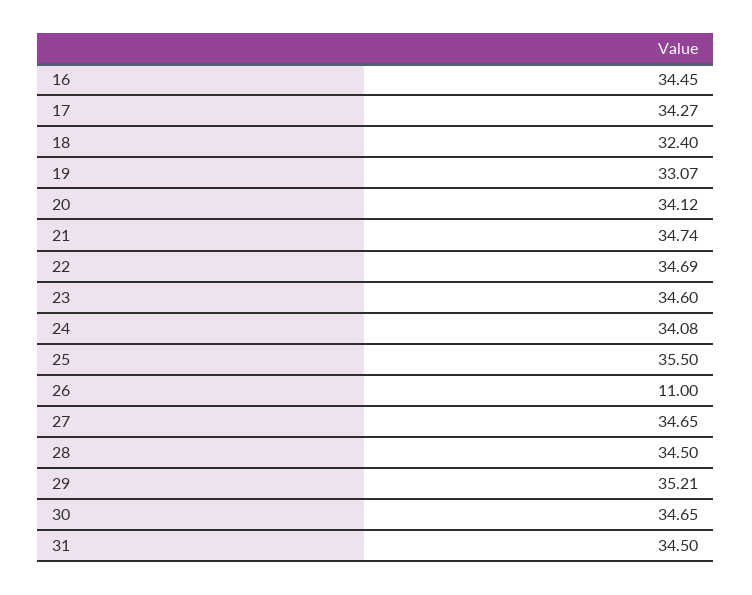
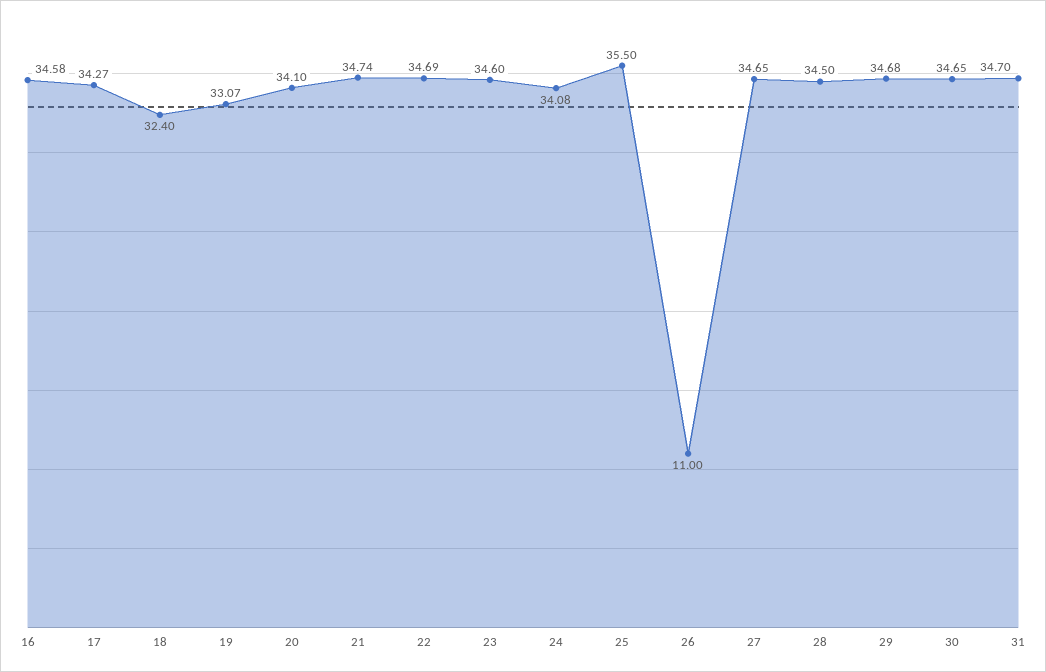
  {
-   "16": 34.45,
+   "16": 34.58,
    "17": 34.27,
    "18": 32.4,
    "19": 33.07,
-   "20": 34.12,
+   "20": 34.1,
    "21": 34.74,
    "22": 34.69,
    "23": 34.6,
    "24": 34.08,
    "25": 35.5,
    "26": 11,
    "27": 34.65,
    "28": 34.5,
-   "29": 35.21,
+   "29": 34.68,
    "30": 34.65,
-   "31": 34.5
+   "31": 34.7
  }

